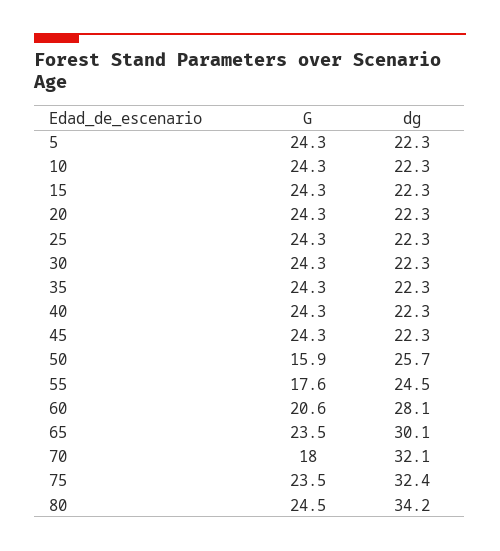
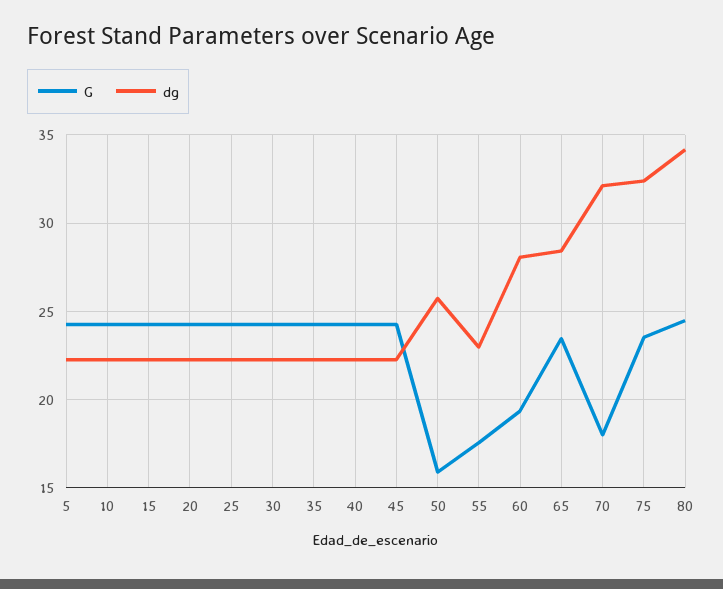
  {
    "G": {
      "5": 24.3,
      "10": 24.3,
      "15": 24.3,
      "20": 24.3,
      "25": 24.3,
      "30": 24.3,
      "35": 24.3,
      "40": 24.3,
      "45": 24.3,
      "50": 15.9,
      "55": 17.6,
-     "60": 20.6,
+     "60": 19.5,
      "65": 23.5,
      "70": 18,
      "75": 23.5,
      "80": 24.5
    },
    "dg": {
      "5": 22.3,
      "10": 22.3,
      "15": 22.3,
      "20": 22.3,
      "25": 22.3,
      "30": 22.3,
      "35": 22.3,
      "40": 22.3,
      "45": 22.3,
      "50": 25.7,
-     "55": 24.5,
+     "55": 23,
      "60": 28.1,
-     "65": 30.1,
+     "65": 28.5,
      "70": 32.1,
      "75": 32.4,
      "80": 34.2
    }
  }

